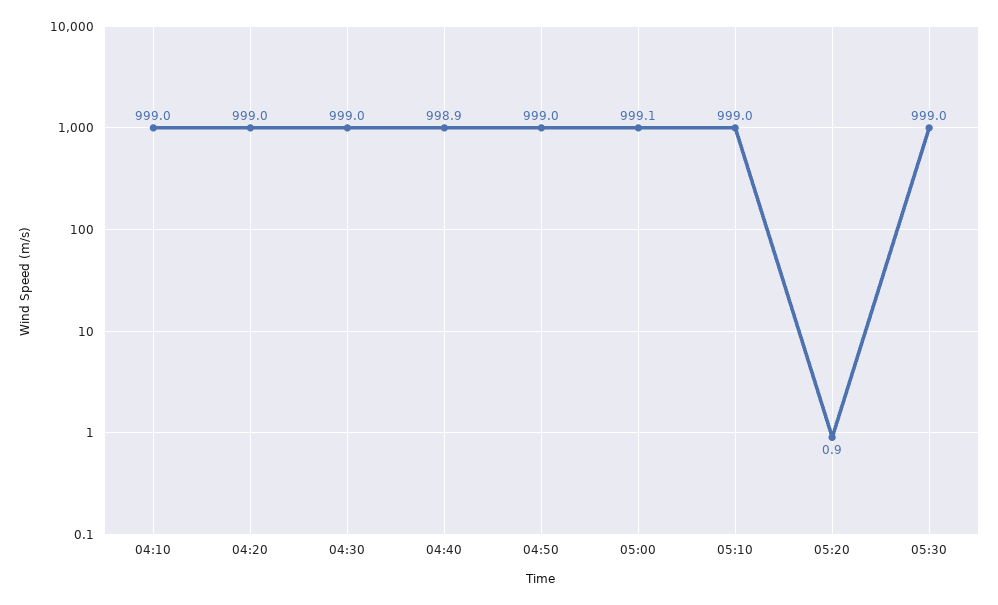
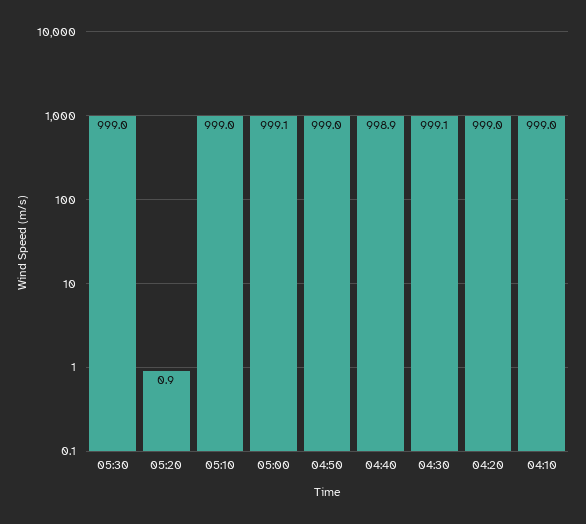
  {
    "04:10": 999,
    "04:20": 999,
-   "04:30": 999,
+   "04:30": 999.1,
    "04:40": 998.9,
    "04:50": 999,
    "05:00": 999.1,
    "05:10": 999,
    "05:20": 0.9,
    "05:30": 999
  }

